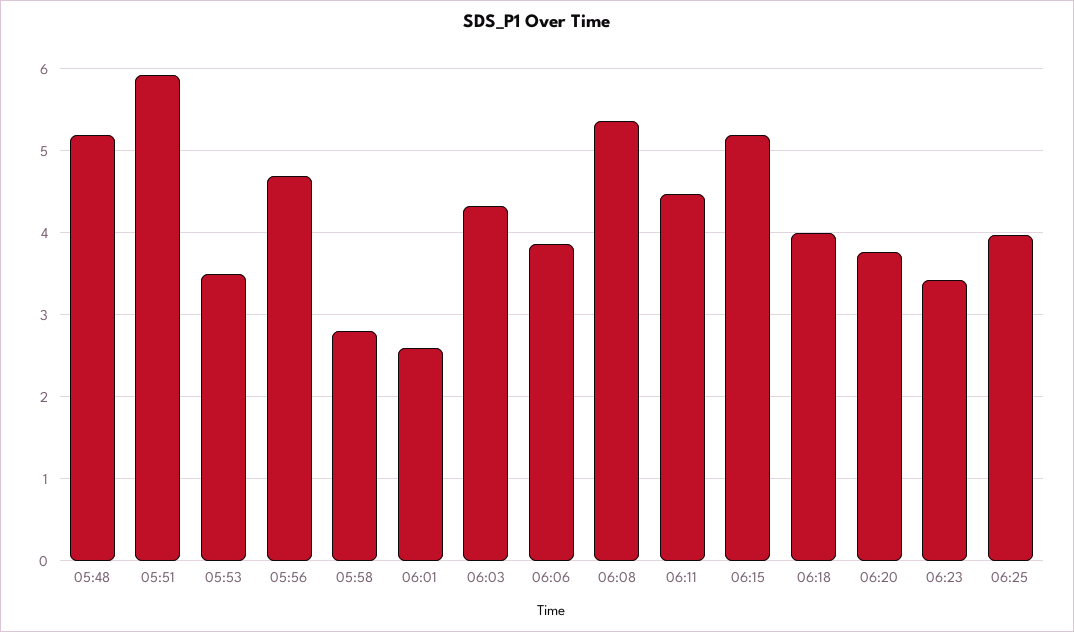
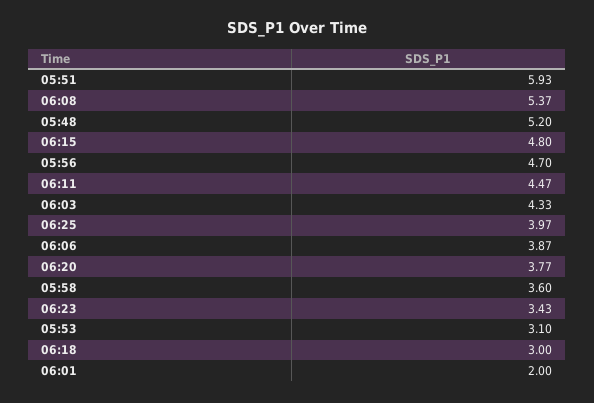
  {
    "05:48": 5.2,
    "05:51": 5.93,
-   "05:53": 3.5,
+   "05:53": 3.1,
    "05:56": 4.7,
-   "05:58": 2.8,
+   "05:58": 3.6,
-   "06:01": 2.6,
+   "06:01": 2,
    "06:03": 4.33,
    "06:06": 3.87,
    "06:08": 5.37,
    "06:11": 4.47,
-   "06:15": 5.2,
+   "06:15": 4.8,
-   "06:18": 4,
+   "06:18": 3,
    "06:20": 3.77,
    "06:23": 3.43,
    "06:25": 3.97
  }

